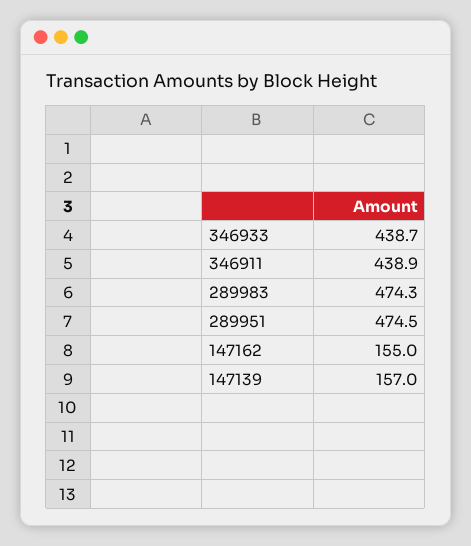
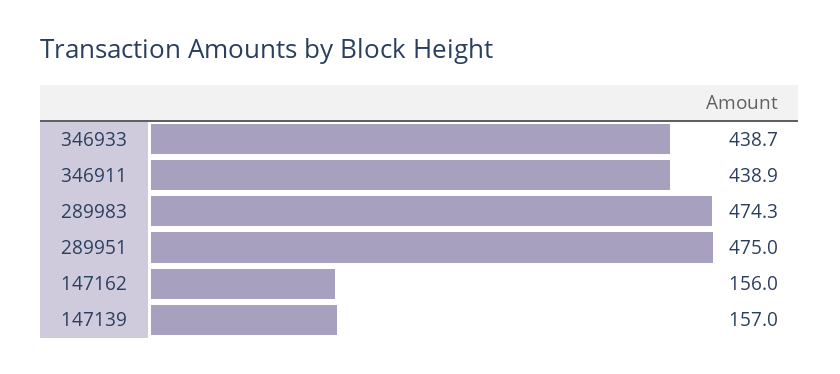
  {
    "346933": 438.7,
    "346911": 438.9,
    "289983": 474.3,
-   "289951": 474.5,
+   "289951": 475,
-   "147162": 155,
+   "147162": 156,
    "147139": 157
  }

